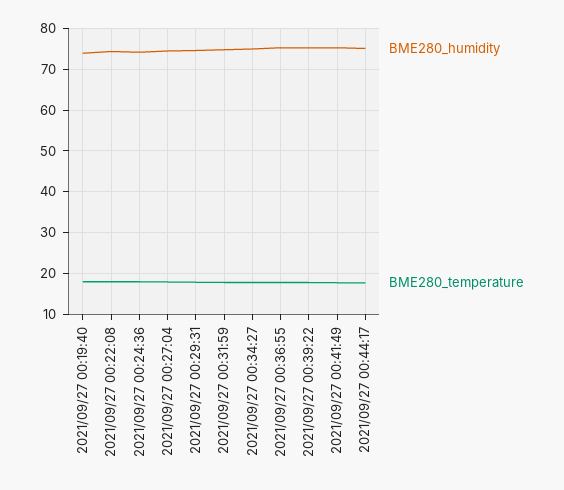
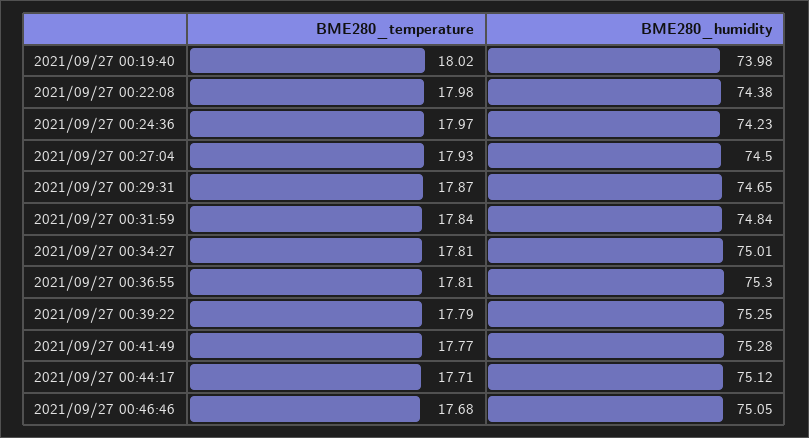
  {
    "BME280_humidity": {
      "2021/09/27 00:19:40": 73.98,
      "2021/09/27 00:22:08": 74.38,
      "2021/09/27 00:24:36": 74.23,
      "2021/09/27 00:27:04": 74.5,
      "2021/09/27 00:29:31": 74.65,
      "2021/09/27 00:31:59": 74.84,
      "2021/09/27 00:34:27": 75.01,
      "2021/09/27 00:36:55": 75.3,
      "2021/09/27 00:39:22": 75.25,
      "2021/09/27 00:41:49": 75.28,
-     "2021/09/27 00:44:17": 75.12
+     "2021/09/27 00:44:17": 75.12,
+     "2021/09/27 00:46:46": 75.05
    },
    "BME280_temperature": {
      "2021/09/27 00:19:40": 18.02,
      "2021/09/27 00:22:08": 17.98,
      "2021/09/27 00:24:36": 17.97,
      "2021/09/27 00:27:04": 17.93,
      "2021/09/27 00:29:31": 17.87,
      "2021/09/27 00:31:59": 17.84,
      "2021/09/27 00:34:27": 17.81,
      "2021/09/27 00:36:55": 17.81,
      "2021/09/27 00:39:22": 17.79,
      "2021/09/27 00:41:49": 17.77,
-     "2021/09/27 00:44:17": 17.71
+     "2021/09/27 00:44:17": 17.71,
+     "2021/09/27 00:46:46": 17.68
    }
  }

